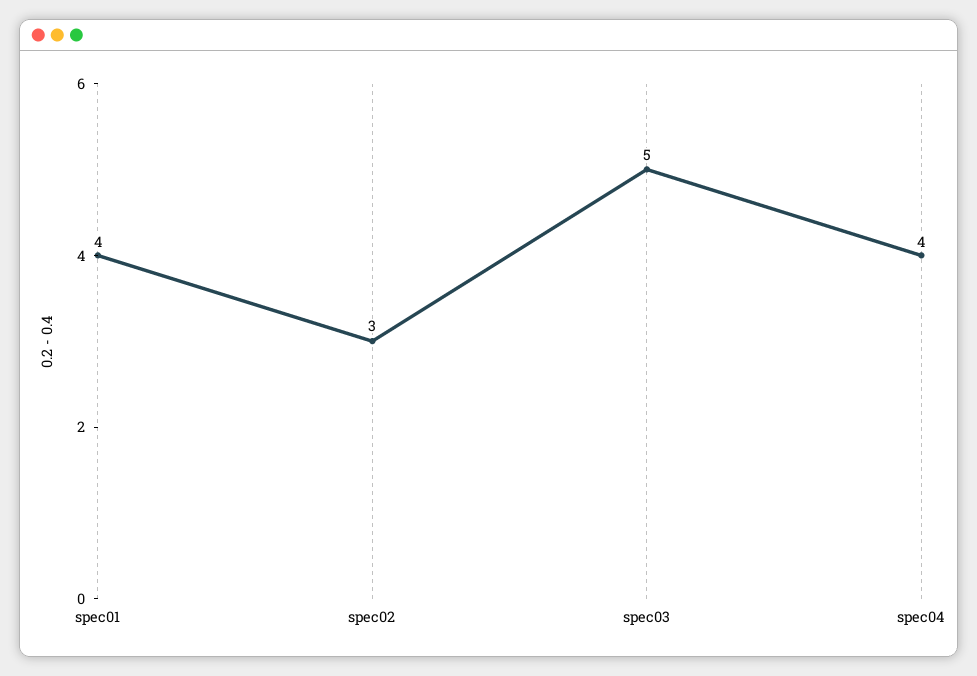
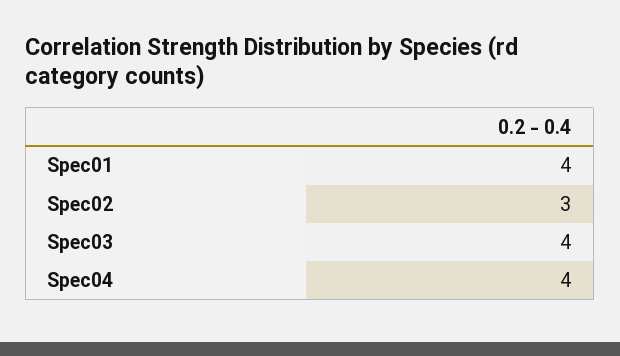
  {
    "spec01": 4,
    "spec02": 3,
-   "spec03": 5,
+   "spec03": 4,
    "spec04": 4
  }

